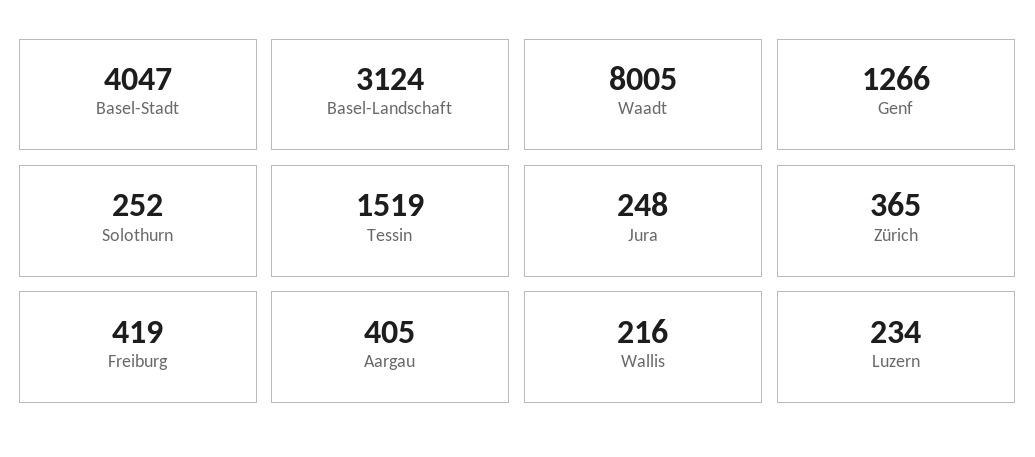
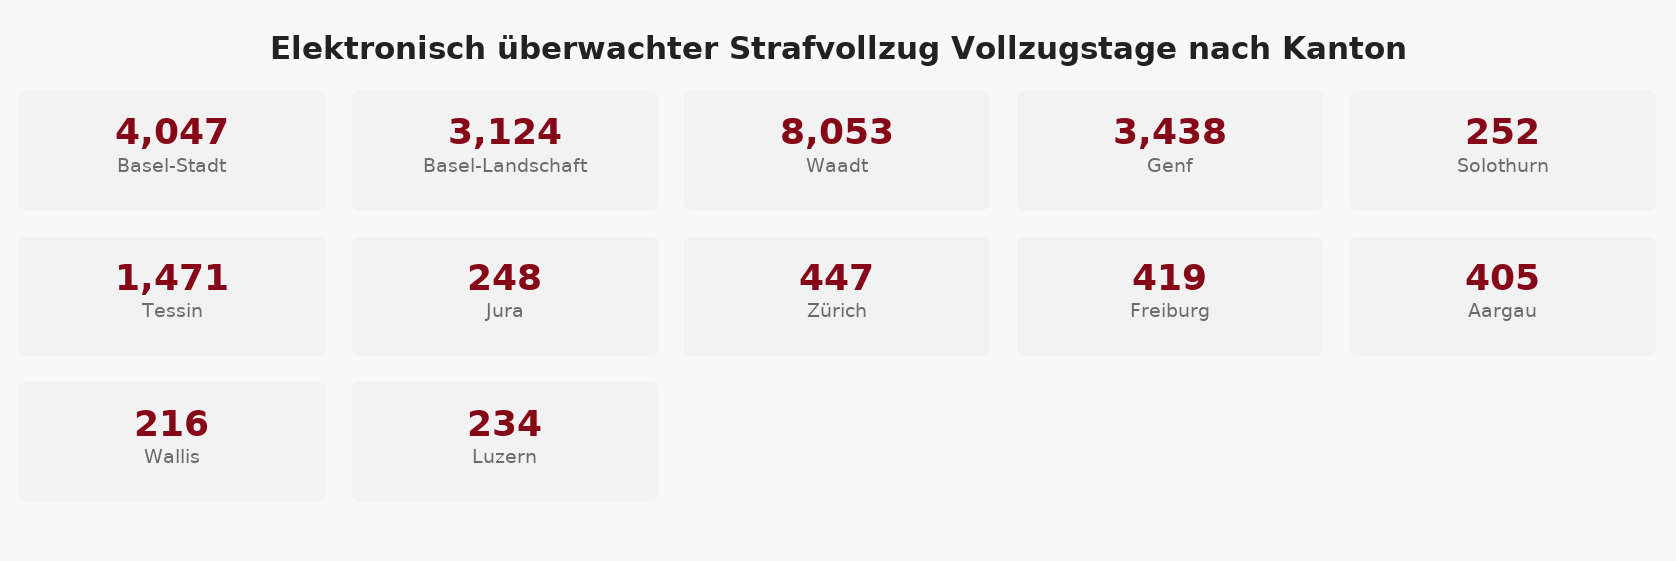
  {
    "Basel-Stadt": 4047,
    "Basel-Landschaft": 3124,
-   "Waadt": 8005,
+   "Waadt": 8053,
-   "Genf": 1266,
+   "Genf": 3438,
    "Solothurn": 252,
-   "Tessin": 1519,
+   "Tessin": 1471,
    "Jura": 248,
-   "Zürich": 365,
+   "Zürich": 447,
    "Freiburg": 419,
    "Aargau": 405,
    "Wallis": 216,
    "Luzern": 234
  }

